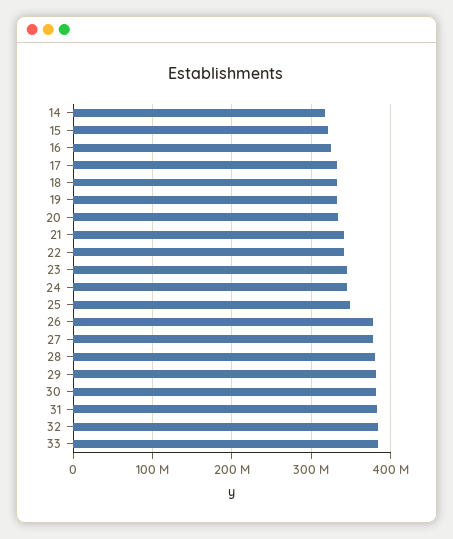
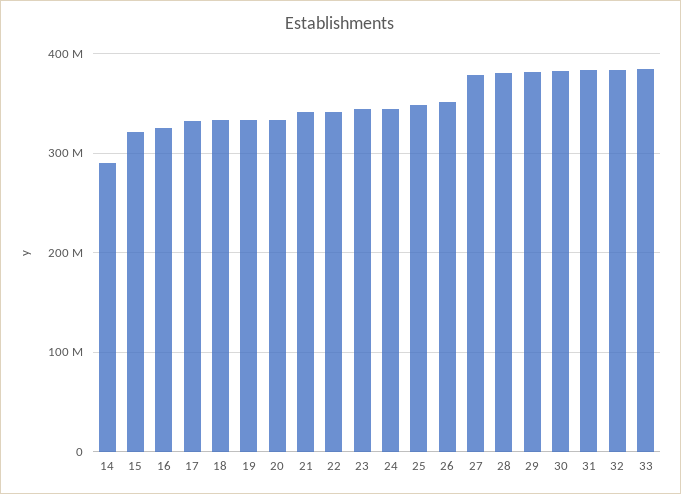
  {
-   "14": 320000000,
+   "14": 290000000,
    "15": 320000000,
    "16": 330000000,
    "17": 330000000,
    "18": 330000000,
    "19": 330000000,
    "20": 330000000,
    "21": 340000000,
    "22": 340000000,
    "23": 340000000,
    "24": 340000000,
    "25": 350000000,
-   "26": 380000000,
+   "26": 350000000,
    "27": 380000000,
    "28": 380000000,
    "29": 380000000,
    "30": 380000000,
    "31": 380000000,
    "32": 380000000,
    "33": 380000000
  }

